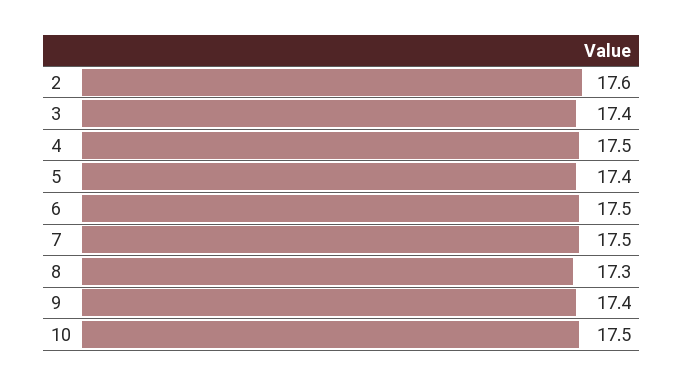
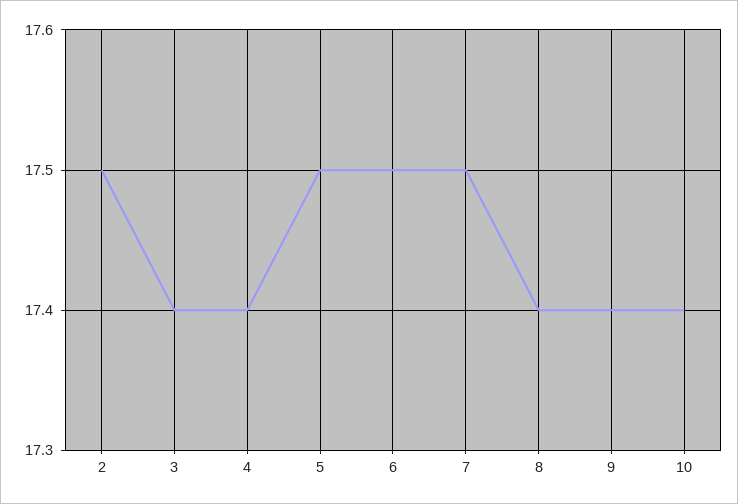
  {
-   "2": 17.6,
+   "2": 17.5,
    "3": 17.4,
-   "4": 17.5,
+   "4": 17.4,
-   "5": 17.4,
+   "5": 17.5,
    "6": 17.5,
    "7": 17.5,
-   "8": 17.3,
+   "8": 17.4,
    "9": 17.4,
-   "10": 17.5
+   "10": 17.4
  }

